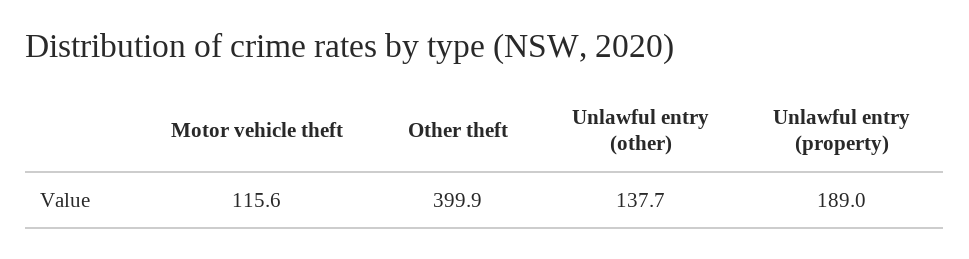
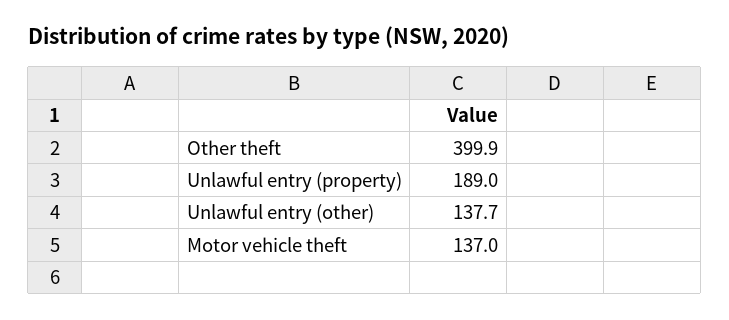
  {
-   "Motor vehicle theft": 115.6,
+   "Motor vehicle theft": 137,
    "Other theft": 399.9,
    "Unlawful entry (other)": 137.7,
    "Unlawful entry (property)": 189
  }

